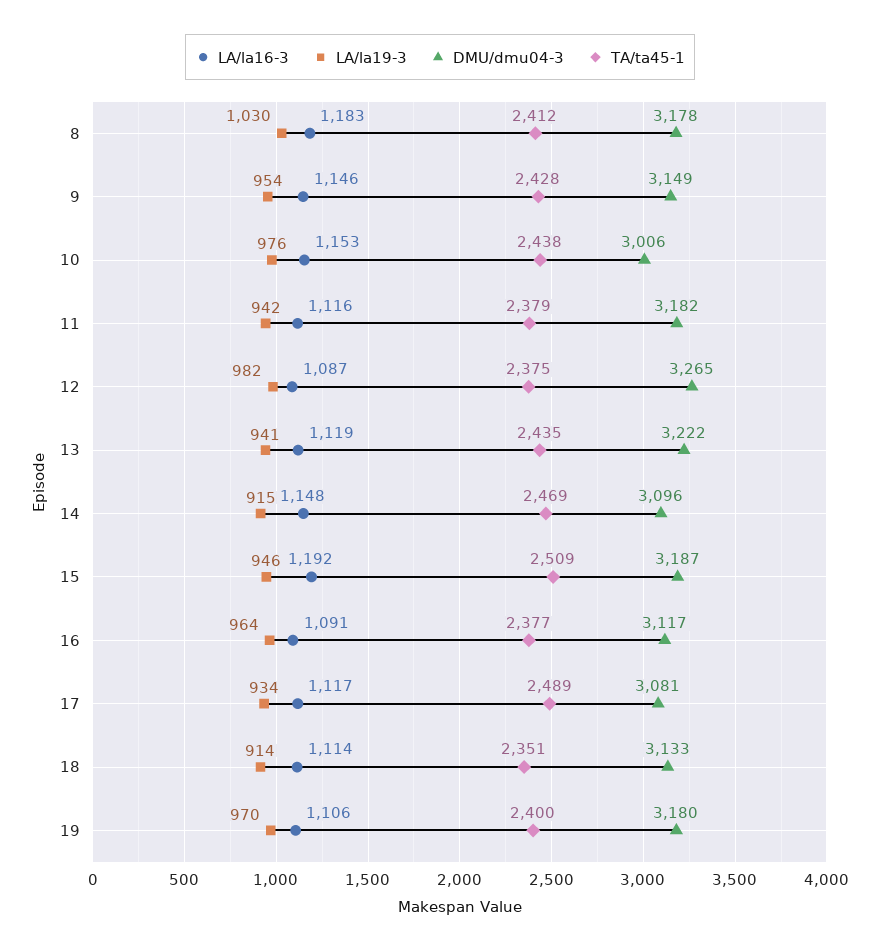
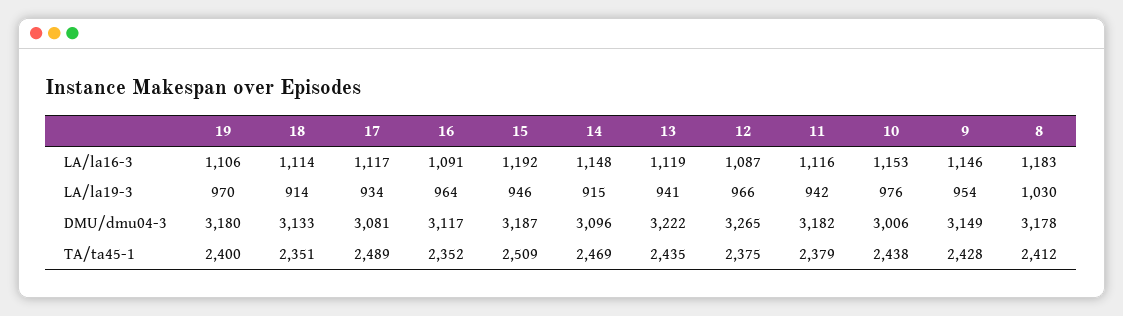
  {
    "LA/la16-3": {
      "8": 1183,
      "9": 1146,
      "10": 1153,
      "11": 1116,
      "12": 1087,
      "13": 1119,
      "14": 1148,
      "15": 1192,
      "16": 1091,
      "17": 1117,
      "18": 1114,
      "19": 1106
    },
    "LA/la19-3": {
      "8": 1030,
      "9": 954,
      "10": 976,
      "11": 942,
-     "12": 982,
+     "12": 966,
      "13": 941,
      "14": 915,
      "15": 946,
      "16": 964,
      "17": 934,
      "18": 914,
      "19": 970
    },
    "DMU/dmu04-3": {
      "8": 3178,
      "9": 3149,
      "10": 3006,
      "11": 3182,
      "12": 3265,
      "13": 3222,
      "14": 3096,
      "15": 3187,
      "16": 3117,
      "17": 3081,
      "18": 3133,
      "19": 3180
    },
    "TA/ta45-1": {
      "8": 2412,
      "9": 2428,
      "10": 2438,
      "11": 2379,
      "12": 2375,
      "13": 2435,
      "14": 2469,
      "15": 2509,
-     "16": 2377,
+     "16": 2352,
      "17": 2489,
      "18": 2351,
      "19": 2400
    }
  }

